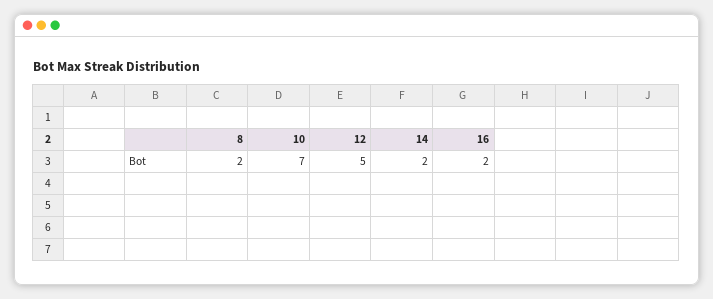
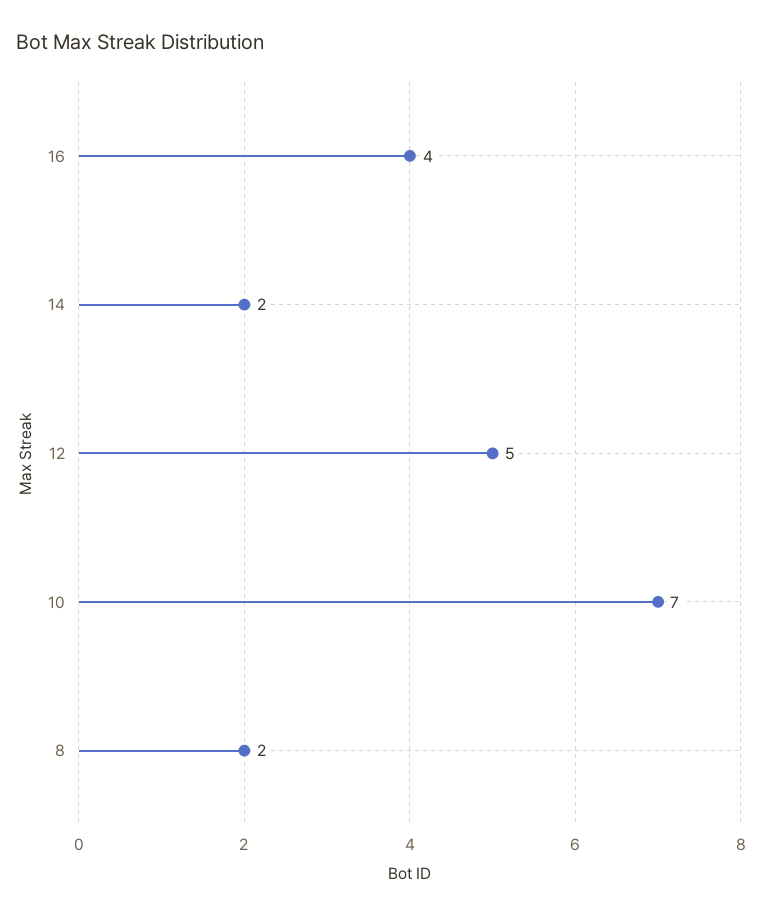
  {
    "8": 2,
    "10": 7,
    "12": 5,
    "14": 2,
-   "16": 2
+   "16": 4
  }

